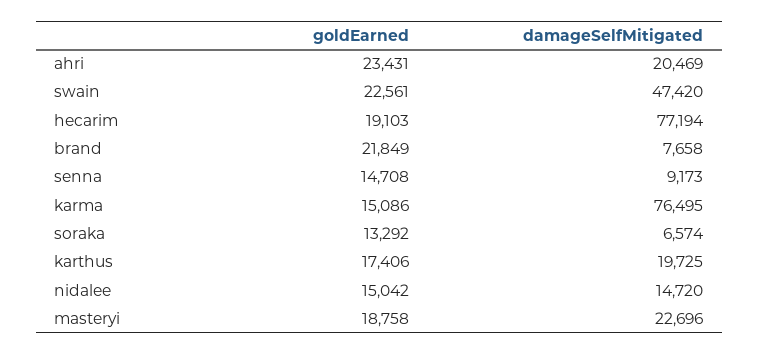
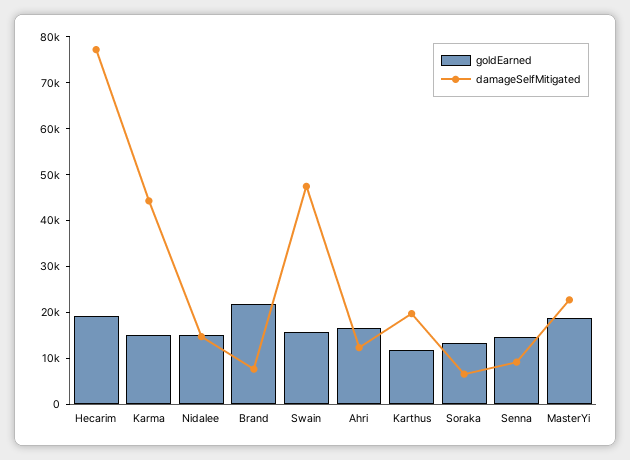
  {
    "goldEarned": {
-     "ahri": 23431,
+     "ahri": 16000,
-     "swain": 22561,
+     "swain": 16000,
      "hecarim": 19103,
      "brand": 21849,
      "senna": 14708,
      "karma": 15086,
      "soraka": 13292,
-     "karthus": 17406,
+     "karthus": 12000,
      "nidalee": 15042,
      "masteryi": 18758
    },
    "damageSelfMitigated": {
-     "ahri": 20469,
+     "ahri": 12000,
      "swain": 47420,
      "hecarim": 77194,
      "brand": 7658,
      "senna": 9173,
-     "karma": 76495,
+     "karma": 44000,
      "soraka": 6574,
      "karthus": 19725,
      "nidalee": 14720,
      "masteryi": 22696
    }
  }

